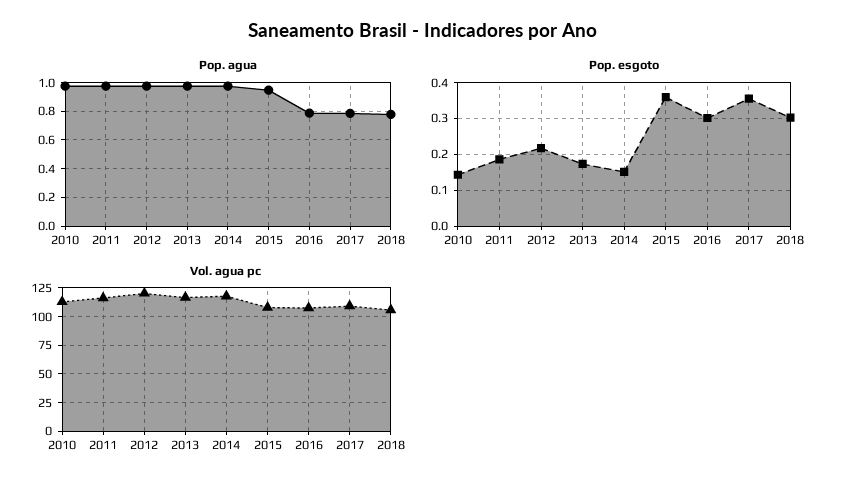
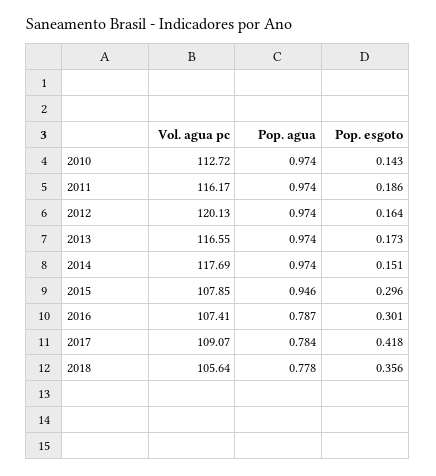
  {
    "Pop. agua": {
      "2010": 0.974,
      "2011": 0.974,
      "2012": 0.974,
      "2013": 0.974,
      "2014": 0.974,
      "2015": 0.946,
      "2016": 0.787,
      "2017": 0.784,
      "2018": 0.778
    },
    "Pop. esgoto": {
      "2010": 0.143,
      "2011": 0.186,
-     "2012": 0.22,
+     "2012": 0.164,
      "2013": 0.173,
      "2014": 0.151,
-     "2015": 0.36,
+     "2015": 0.296,
      "2016": 0.301,
-     "2017": 0.36,
+     "2017": 0.418,
-     "2018": 0.3
+     "2018": 0.356
    },
    "Vol. agua pc": {
      "2010": 112.72,
      "2011": 116.17,
      "2012": 120.13,
      "2013": 116.55,
      "2014": 117.69,
      "2015": 107.85,
      "2016": 107.41,
      "2017": 109.07,
      "2018": 105.64
    }
  }

